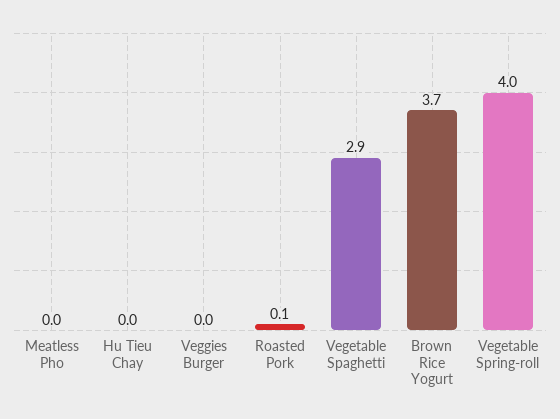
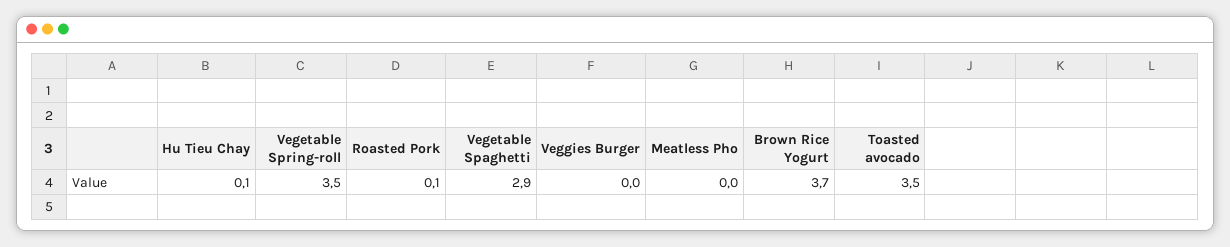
  {
    "Meatless Pho": 0,
-   "Hu Tieu Chay": 0,
+   "Hu Tieu Chay": 0.1,
    "Veggies Burger": 0,
    "Roasted Pork": 0.1,
    "Vegetable Spaghetti": 2.9,
    "Brown Rice Yogurt": 3.7,
-   "Vegetable Spring-roll": 4
+   "Vegetable Spring-roll": 3.5,
+   "Toasted avocado": 3.5
  }

